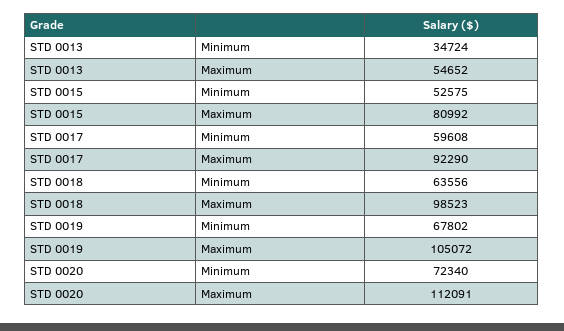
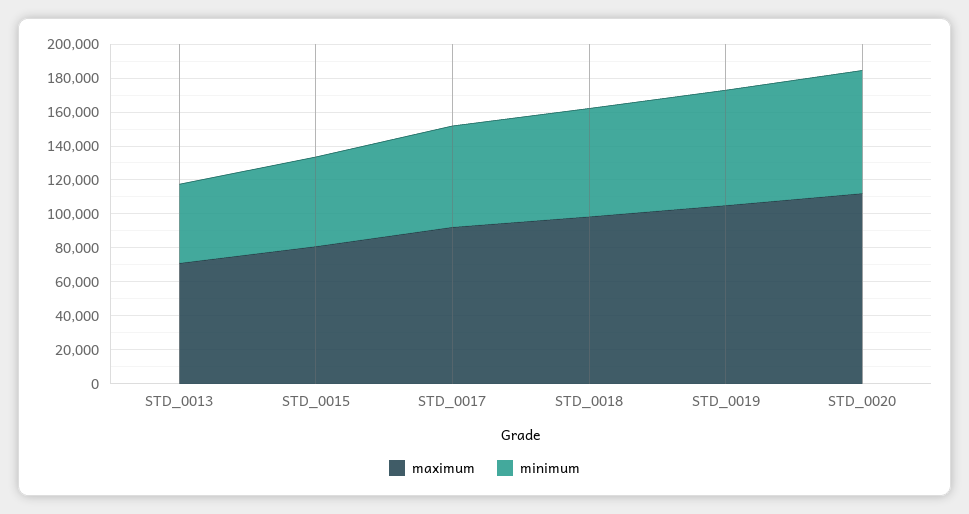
  {
    "Minimum": {
-     "STD 0013": 34724,
+     "STD 0013": 45000,
      "STD 0015": 52575,
      "STD 0017": 59608,
      "STD 0018": 63556,
      "STD 0019": 67802,
      "STD 0020": 72340
    },
    "Maximum": {
-     "STD 0013": 54652,
+     "STD 0013": 70000,
      "STD 0015": 80992,
      "STD 0017": 92290,
      "STD 0018": 98523,
      "STD 0019": 105072,
      "STD 0020": 112091
    }
  }

